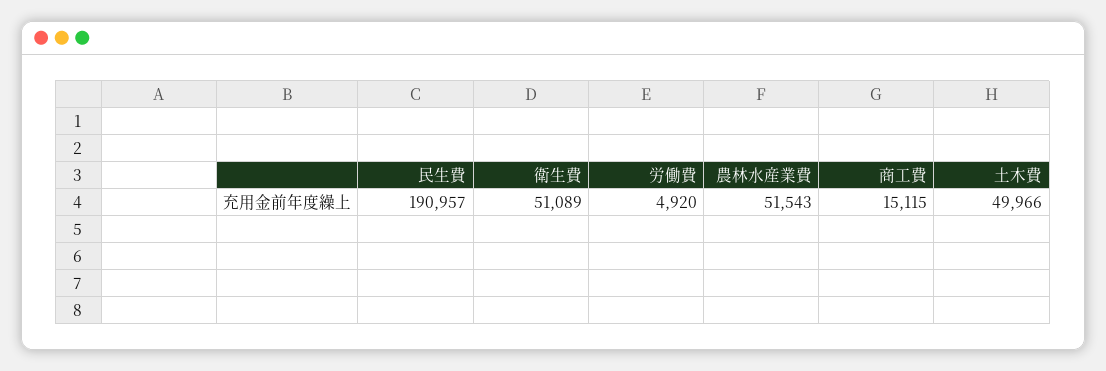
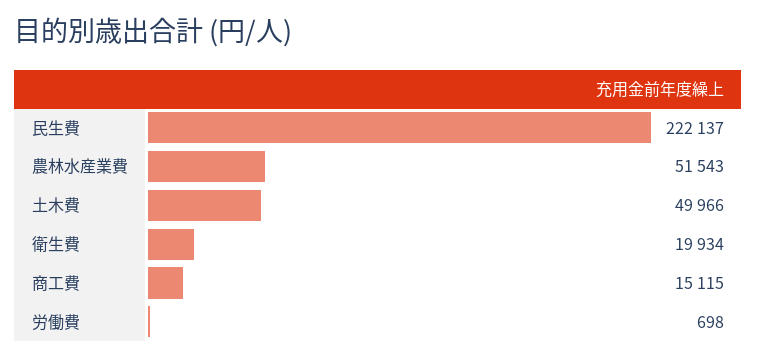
  {
-   "民生費": 190957,
+   "民生費": 222137,
-   "衛生費": 51089,
+   "衛生費": 19934,
-   "労働費": 4920,
+   "労働費": 698,
    "農林水産業費": 51543,
    "商工費": 15115,
    "土木費": 49966
  }

